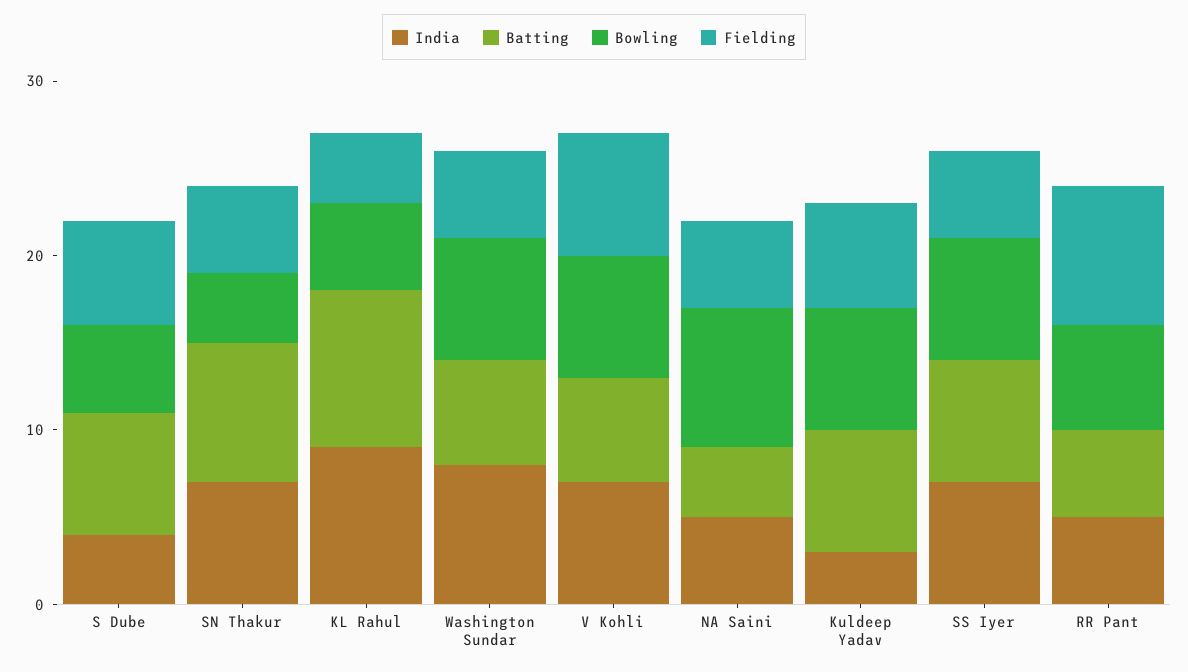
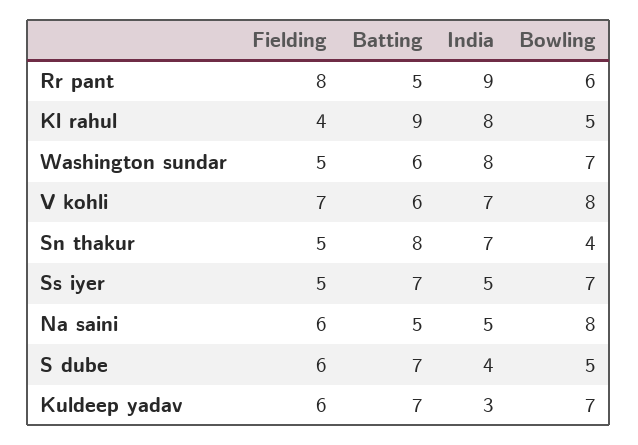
  {
    "India": {
      "S Dube": 4,
      "SN Thakur": 7,
-     "KL Rahul": 9,
+     "KL Rahul": 8,
      "Washington Sundar": 8,
      "V Kohli": 7,
      "NA Saini": 5,
      "Kuldeep Yadav": 3,
-     "SS Iyer": 7,
+     "SS Iyer": 5,
-     "RR Pant": 5
+     "RR Pant": 9
    },
    "Batting": {
      "S Dube": 7,
      "SN Thakur": 8,
      "KL Rahul": 9,
      "Washington Sundar": 6,
      "V Kohli": 6,
-     "NA Saini": 4,
+     "NA Saini": 5,
      "Kuldeep Yadav": 7,
      "SS Iyer": 7,
      "RR Pant": 5
    },
    "Bowling": {
      "S Dube": 5,
      "SN Thakur": 4,
      "KL Rahul": 5,
      "Washington Sundar": 7,
-     "V Kohli": 7,
+     "V Kohli": 8,
      "NA Saini": 8,
      "Kuldeep Yadav": 7,
      "SS Iyer": 7,
      "RR Pant": 6
    },
    "Fielding": {
      "S Dube": 6,
      "SN Thakur": 5,
      "KL Rahul": 4,
      "Washington Sundar": 5,
      "V Kohli": 7,
-     "NA Saini": 5,
+     "NA Saini": 6,
      "Kuldeep Yadav": 6,
      "SS Iyer": 5,
      "RR Pant": 8
    }
  }

